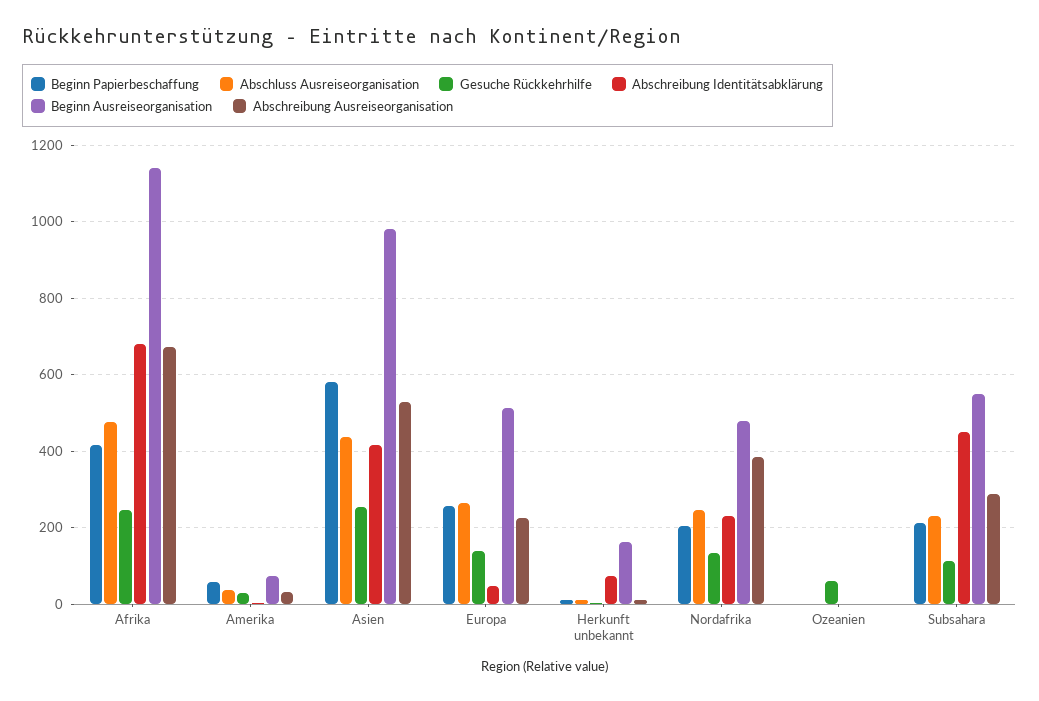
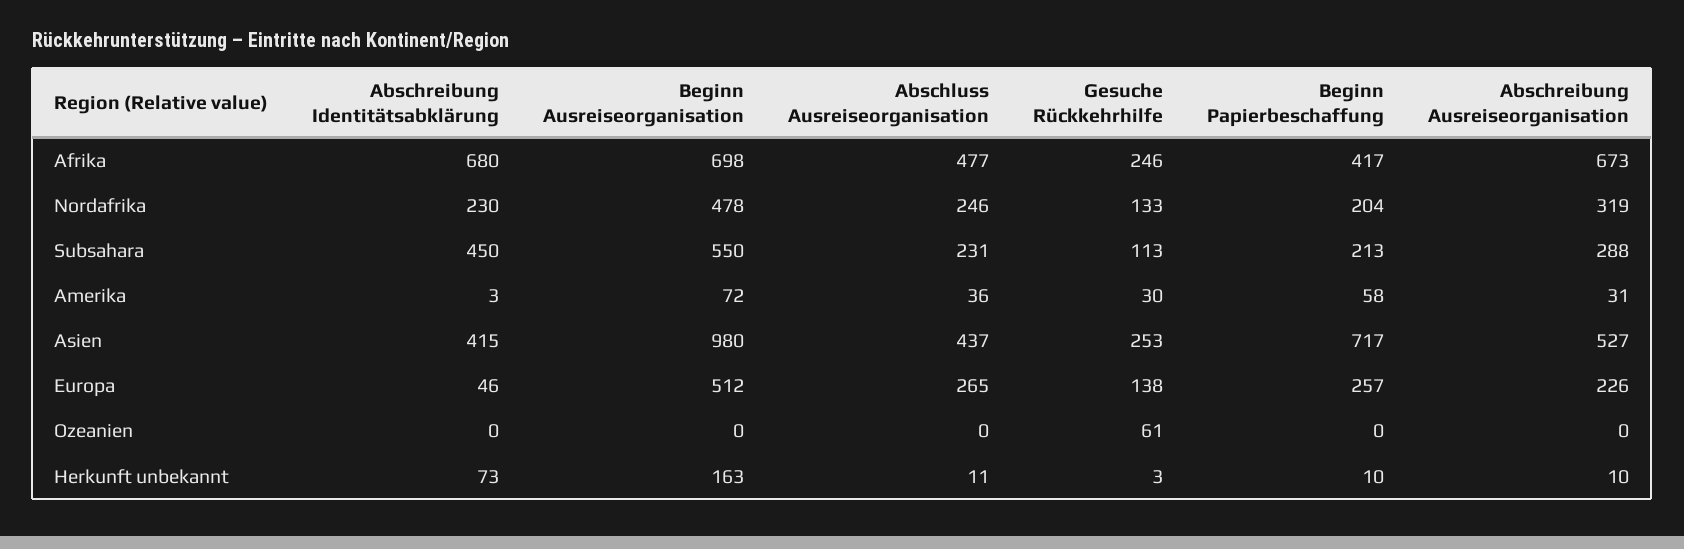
  {
    "Beginn Papierbeschaffung": {
      "Afrika": 417,
      "Amerika": 58,
-     "Asien": 580,
+     "Asien": 717,
      "Europa": 257,
      "Herkunft unbekannt": 10,
      "Nordafrika": 204,
      "Ozeanien": 0,
      "Subsahara": 213
    },
    "Abschluss Ausreiseorganisation": {
      "Afrika": 477,
      "Amerika": 36,
      "Asien": 437,
      "Europa": 265,
      "Herkunft unbekannt": 11,
      "Nordafrika": 246,
      "Ozeanien": 0,
      "Subsahara": 231
    },
    "Gesuche Rückkehrhilfe": {
      "Afrika": 246,
      "Amerika": 30,
      "Asien": 253,
      "Europa": 138,
      "Herkunft unbekannt": 3,
      "Nordafrika": 133,
      "Ozeanien": 61,
      "Subsahara": 113
    },
    "Abschreibung Identitätsabklärung": {
      "Afrika": 680,
      "Amerika": 3,
      "Asien": 415,
      "Europa": 46,
      "Herkunft unbekannt": 73,
      "Nordafrika": 230,
      "Ozeanien": 0,
      "Subsahara": 450
    },
    "Beginn Ausreiseorganisation": {
-     "Afrika": 1140,
+     "Afrika": 698,
      "Amerika": 72,
      "Asien": 980,
      "Europa": 512,
      "Herkunft unbekannt": 163,
      "Nordafrika": 478,
      "Ozeanien": 0,
      "Subsahara": 550
    },
    "Abschreibung Ausreiseorganisation": {
      "Afrika": 673,
      "Amerika": 31,
      "Asien": 527,
      "Europa": 226,
      "Herkunft unbekannt": 10,
-     "Nordafrika": 380,
+     "Nordafrika": 319,
      "Ozeanien": 0,
      "Subsahara": 288
    }
  }

